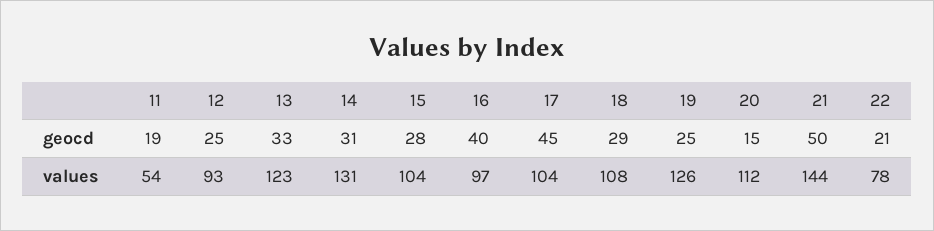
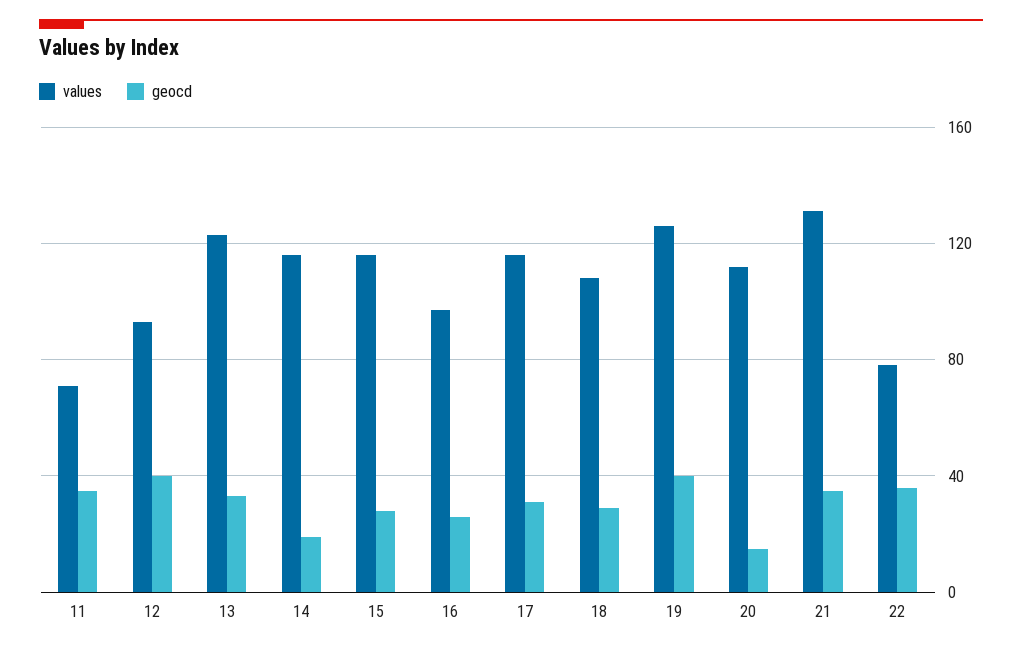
  {
    "geocd": {
-     "11": 19,
+     "11": 35,
-     "12": 25,
+     "12": 40,
      "13": 33,
-     "14": 31,
+     "14": 20,
      "15": 28,
-     "16": 40,
+     "16": 25,
-     "17": 45,
+     "17": 30,
      "18": 29,
-     "19": 25,
+     "19": 40,
      "20": 15,
-     "21": 50,
+     "21": 35,
-     "22": 21
+     "22": 35
    },
    "values": {
-     "11": 54,
+     "11": 70,
      "12": 93,
      "13": 123,
-     "14": 131,
+     "14": 115,
-     "15": 104,
+     "15": 115,
      "16": 97,
-     "17": 104,
+     "17": 115,
      "18": 108,
      "19": 126,
      "20": 112,
-     "21": 144,
+     "21": 130,
      "22": 78
    }
  }

